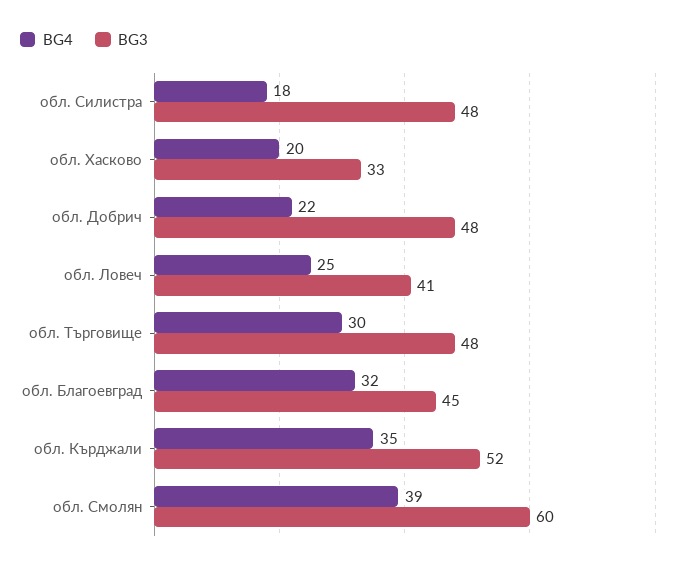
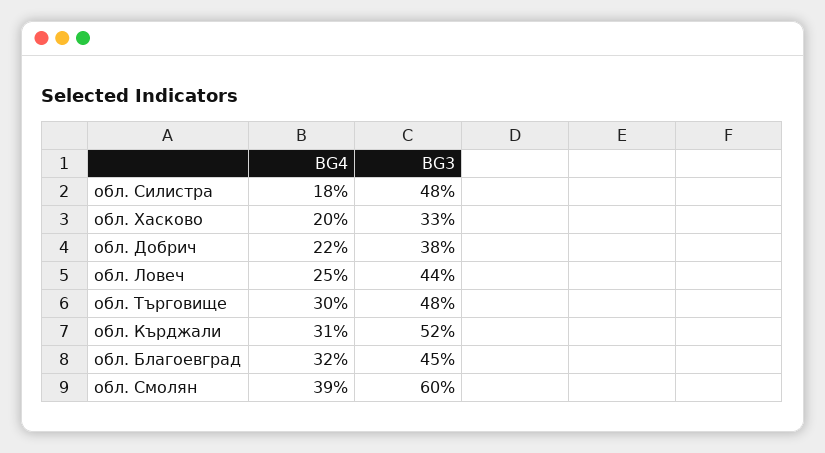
  {
    "BG4": {
      "обл. Силистра": 18,
      "обл. Хасково": 20,
      "обл. Добрич": 22,
      "обл. Ловеч": 25,
      "обл. Търговище": 30,
      "обл. Благоевград": 32,
-     "обл. Кърджали": 35,
+     "обл. Кърджали": 31,
      "обл. Смолян": 39
    },
    "BG3": {
      "обл. Силистра": 48,
      "обл. Хасково": 33,
-     "обл. Добрич": 48,
+     "обл. Добрич": 38,
-     "обл. Ловеч": 41,
+     "обл. Ловеч": 44,
      "обл. Търговище": 48,
      "обл. Благоевград": 45,
      "обл. Кърджали": 52,
      "обл. Смолян": 60
    }
  }

